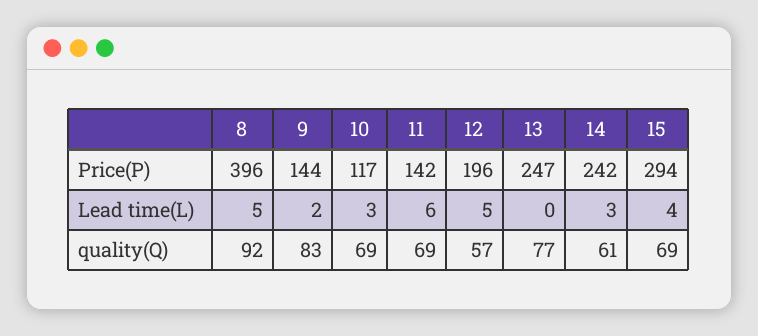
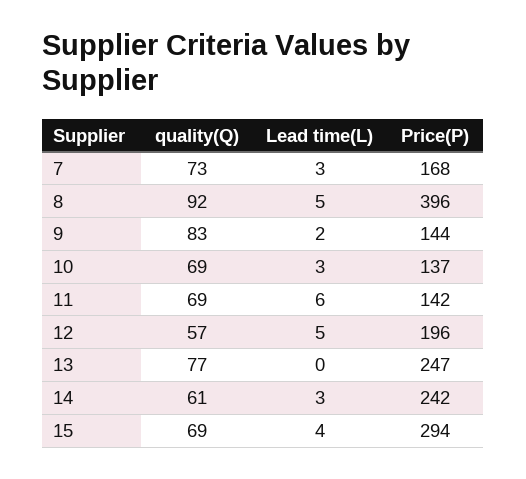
  {
    "8": {
      "Price(P)": 396,
      "Lead time(L)": 5,
      "quality(Q)": 92
    },
    "9": {
      "Price(P)": 144,
      "Lead time(L)": 2,
      "quality(Q)": 83
    },
    "10": {
-     "Price(P)": 117,
+     "Price(P)": 137,
      "Lead time(L)": 3,
      "quality(Q)": 69
    },
    "11": {
      "Price(P)": 142,
      "Lead time(L)": 6,
      "quality(Q)": 69
    },
    "12": {
      "Price(P)": 196,
      "Lead time(L)": 5,
      "quality(Q)": 57
    },
    "13": {
      "Price(P)": 247,
      "Lead time(L)": 0,
      "quality(Q)": 77
    },
    "14": {
      "Price(P)": 242,
      "Lead time(L)": 3,
      "quality(Q)": 61
    },
    "15": {
      "Price(P)": 294,
      "Lead time(L)": 4,
      "quality(Q)": 69
-   }
+   },
+   "7": {
+     "quality(Q)": 73,
+     "Lead time(L)": 3,
+     "Price(P)": 168
+   }
  }

